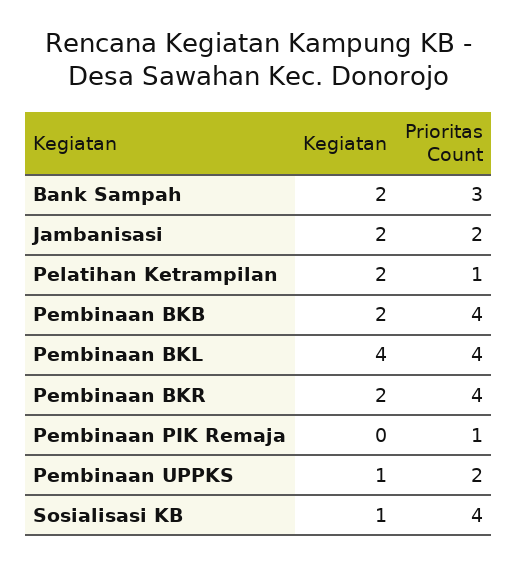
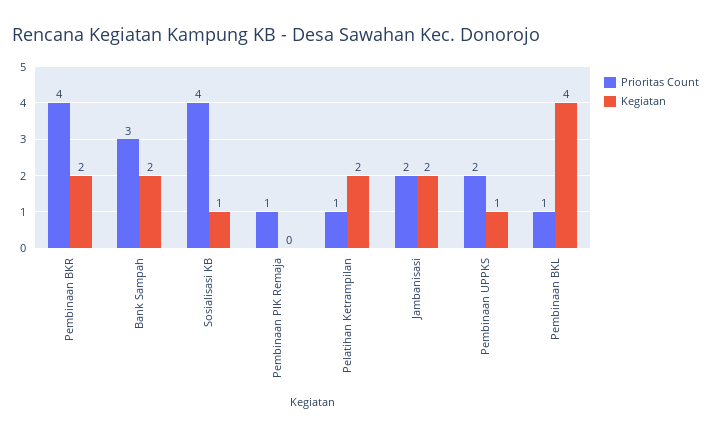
  {
    "Kegiatan": {
      "Bank Sampah": 2,
      "Jambanisasi": 2,
      "Pelatihan Ketrampilan": 2,
-     "Pembinaan BKB": 2,
      "Pembinaan BKL": 4,
      "Pembinaan BKR": 2,
      "Pembinaan PIK Remaja": 0,
      "Pembinaan UPPKS": 1,
      "Sosialisasi KB": 1
    },
    "Prioritas Count": {
      "Bank Sampah": 3,
      "Jambanisasi": 2,
      "Pelatihan Ketrampilan": 1,
-     "Pembinaan BKB": 4,
-     "Pembinaan BKL": 4,
+     "Pembinaan BKL": 1,
      "Pembinaan BKR": 4,
      "Pembinaan PIK Remaja": 1,
      "Pembinaan UPPKS": 2,
      "Sosialisasi KB": 4
    }
  }

